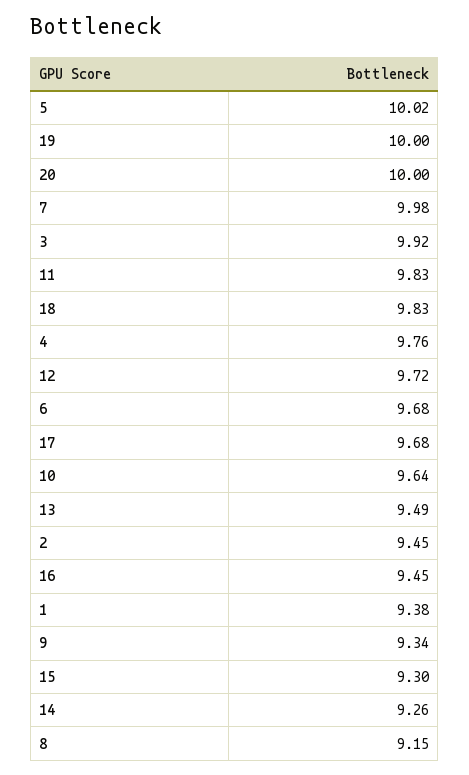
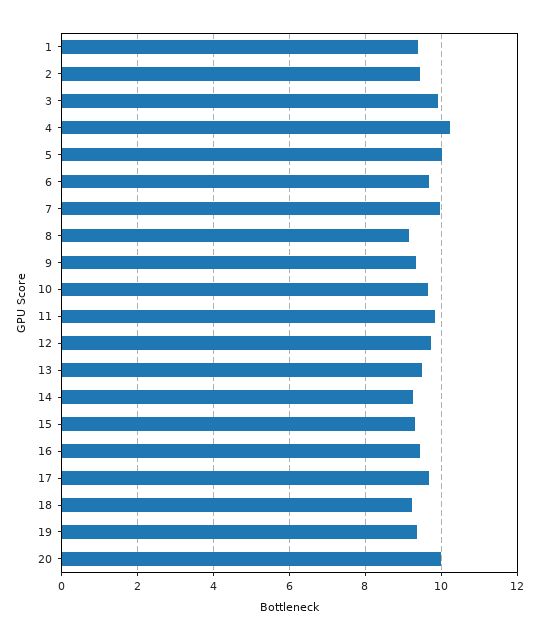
  {
    "5": 10.02,
-   "19": 10,
+   "19": 9.4,
    "20": 10,
    "7": 9.98,
    "3": 9.92,
    "11": 9.83,
-   "18": 9.83,
+   "18": 9.2,
-   "4": 9.76,
+   "4": 10.2,
    "12": 9.72,
    "6": 9.68,
    "17": 9.68,
    "10": 9.64,
    "13": 9.49,
    "2": 9.45,
    "16": 9.45,
    "1": 9.38,
    "9": 9.34,
    "15": 9.3,
    "14": 9.26,
    "8": 9.15
  }

